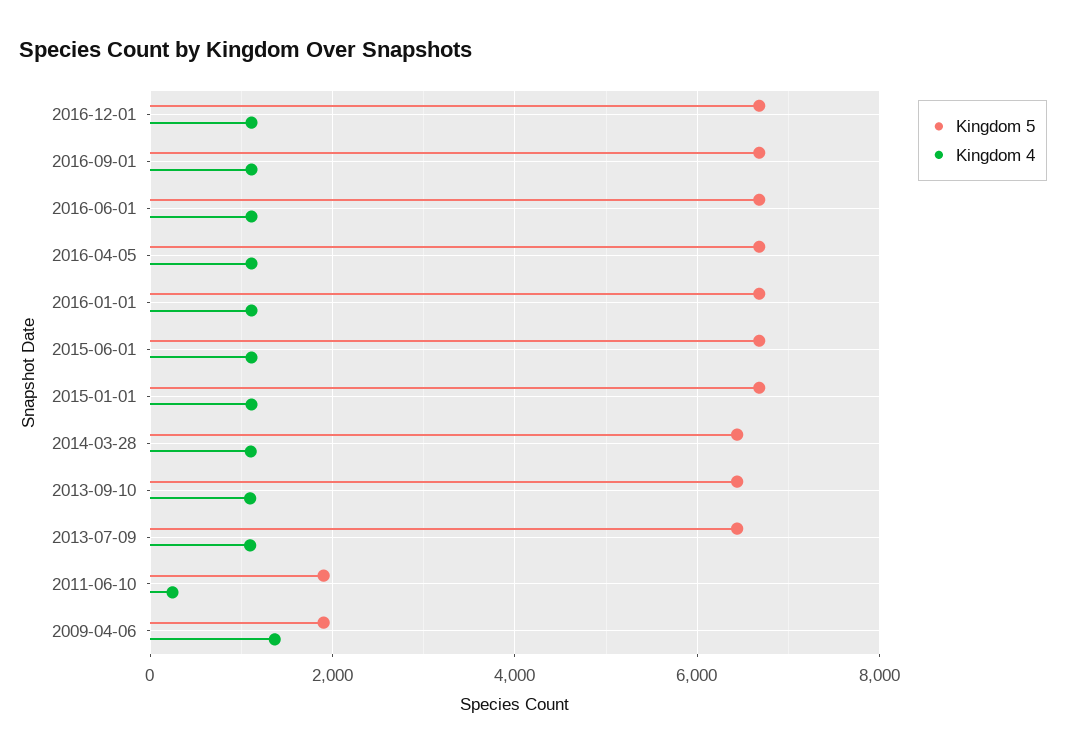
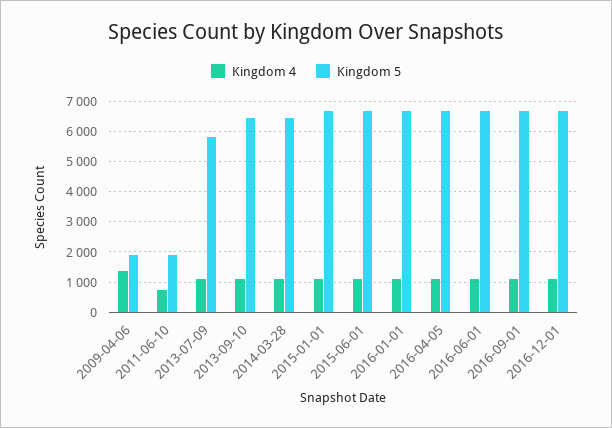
  {
    "Kingdom 5": {
      "2016-12-01": 6600,
      "2016-09-01": 6600,
      "2016-06-01": 6600,
      "2016-04-05": 6600,
      "2016-01-01": 6600,
      "2015-06-01": 6600,
      "2015-01-01": 6600,
      "2014-03-28": 6400,
      "2013-09-10": 6400,
-     "2013-07-09": 6400,
+     "2013-07-09": 5800,
      "2011-06-10": 2000,
      "2009-04-06": 2000
    },
    "Kingdom 4": {
      "2016-12-01": 1200,
      "2016-09-01": 1200,
      "2016-06-01": 1200,
      "2016-04-05": 1200,
      "2016-01-01": 1200,
      "2015-06-01": 1200,
      "2015-01-01": 1200,
      "2014-03-28": 1200,
      "2013-09-10": 1000,
      "2013-07-09": 1000,
-     "2011-06-10": 200,
+     "2011-06-10": 800,
      "2009-04-06": 1400
    }
  }

